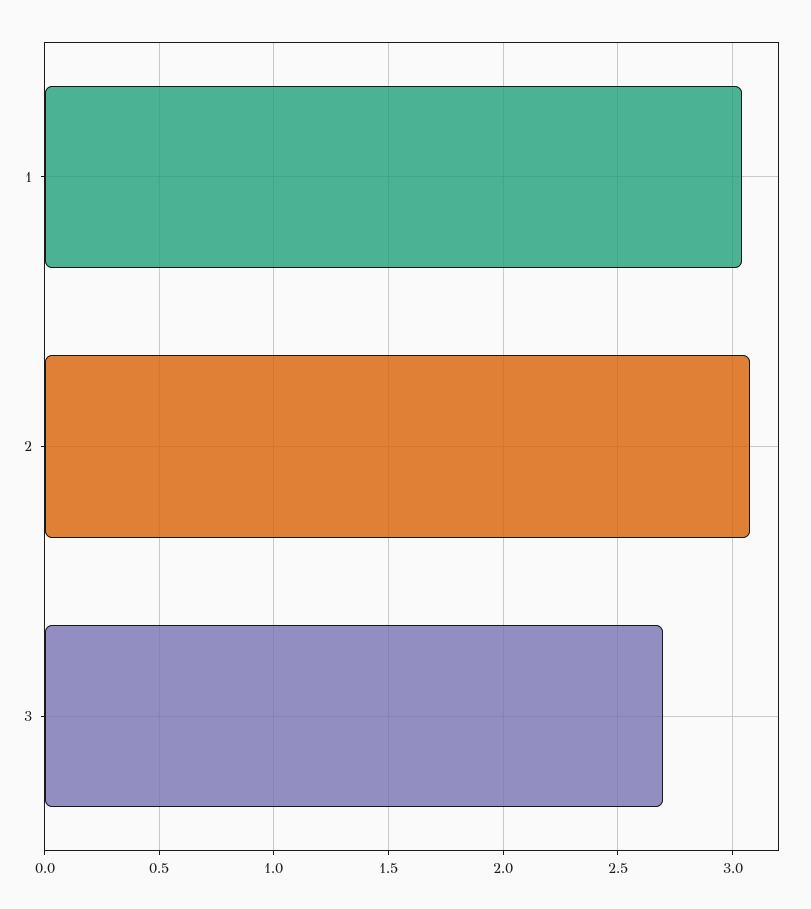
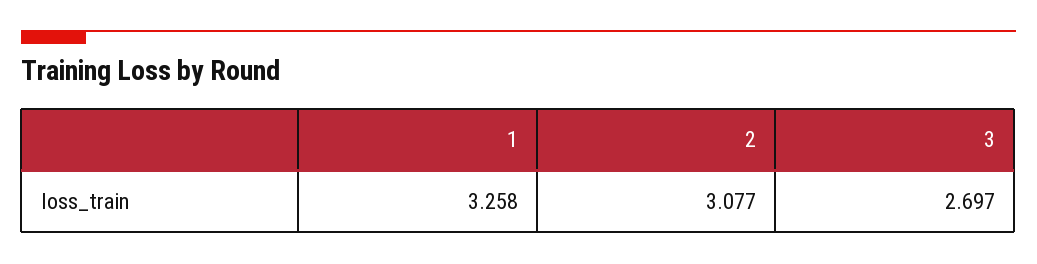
  {
-   "1": 3.05,
+   "1": 3.258,
    "2": 3.077,
    "3": 2.697
  }

